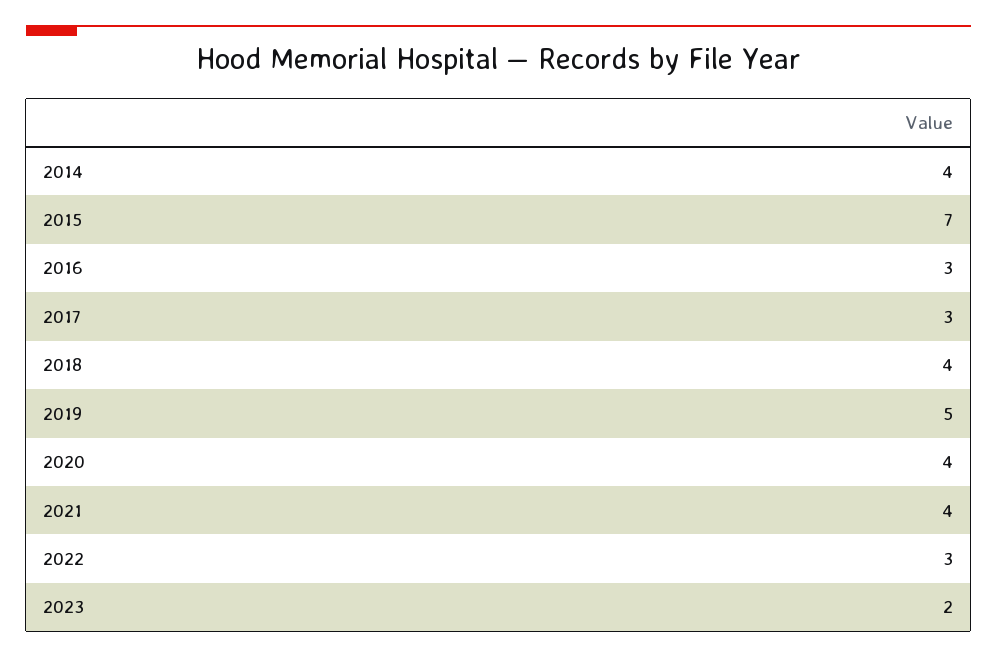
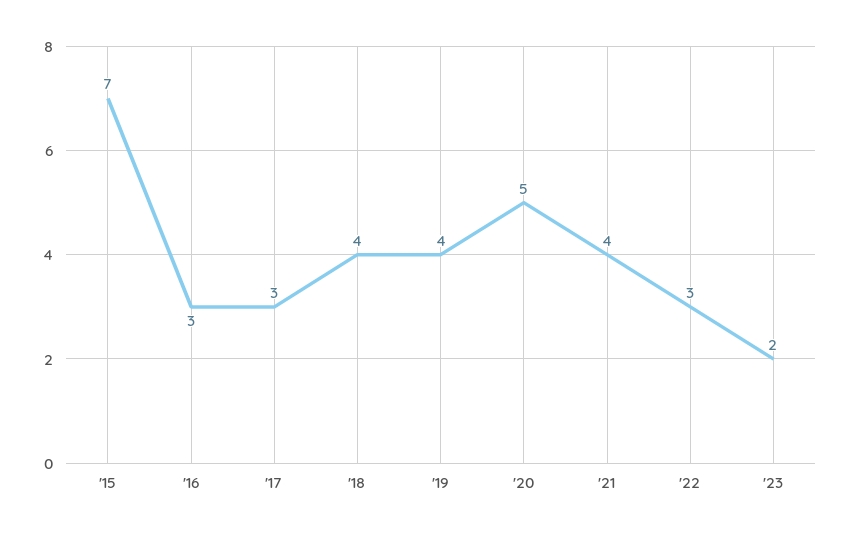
  {
-   "2014": 4,
    "2015": 7,
    "2016": 3,
    "2017": 3,
    "2018": 4,
-   "2019": 5,
+   "2019": 4,
-   "2020": 4,
+   "2020": 5,
    "2021": 4,
    "2022": 3,
    "2023": 2
  }

